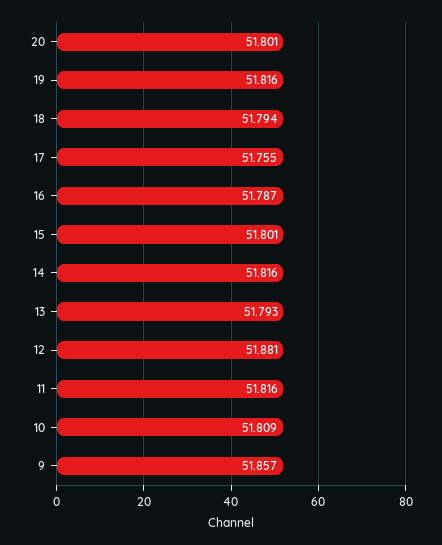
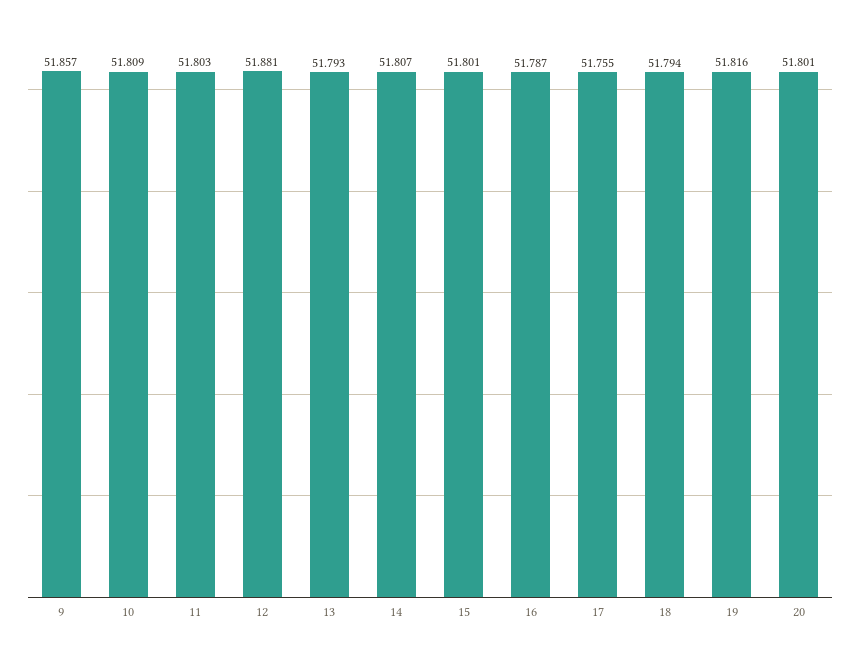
  {
    "20": 51.801,
    "19": 51.816,
    "18": 51.794,
    "17": 51.755,
    "16": 51.787,
    "15": 51.801,
-   "14": 51.816,
+   "14": 51.807,
    "13": 51.793,
    "12": 51.881,
-   "11": 51.816,
+   "11": 51.803,
    "10": 51.809,
    "9": 51.857
  }

